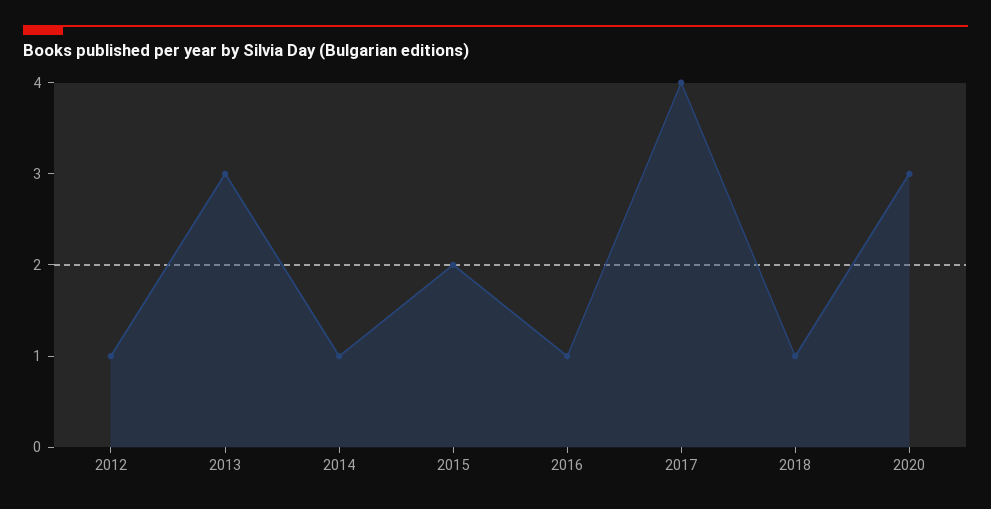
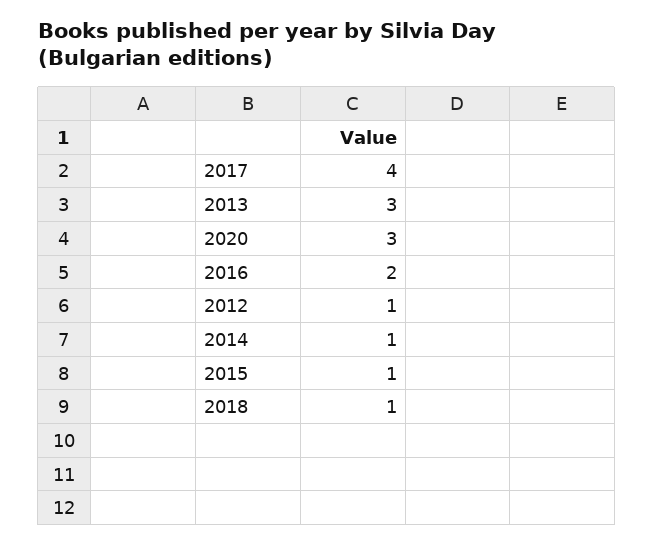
  {
    "2012": 1,
    "2013": 3,
    "2014": 1,
-   "2015": 2,
+   "2015": 1,
-   "2016": 1,
+   "2016": 2,
    "2017": 4,
    "2018": 1,
    "2020": 3
  }

